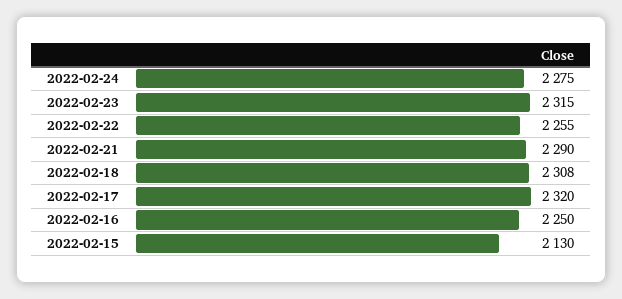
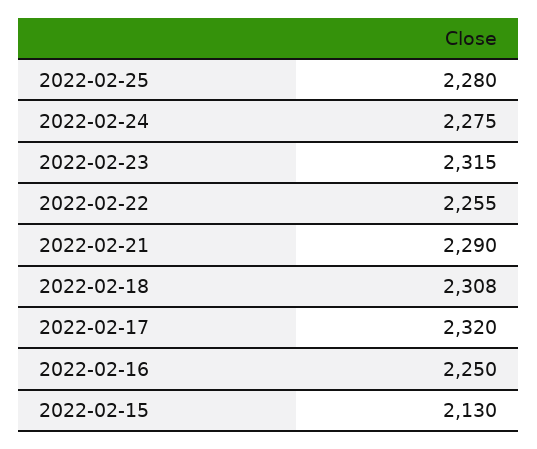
  {
    "2022-02-24": 2275,
    "2022-02-23": 2315,
    "2022-02-22": 2255,
    "2022-02-21": 2290,
    "2022-02-18": 2308,
    "2022-02-17": 2320,
    "2022-02-16": 2250,
-   "2022-02-15": 2130
+   "2022-02-15": 2130,
+   "2022-02-25": 2280
  }

